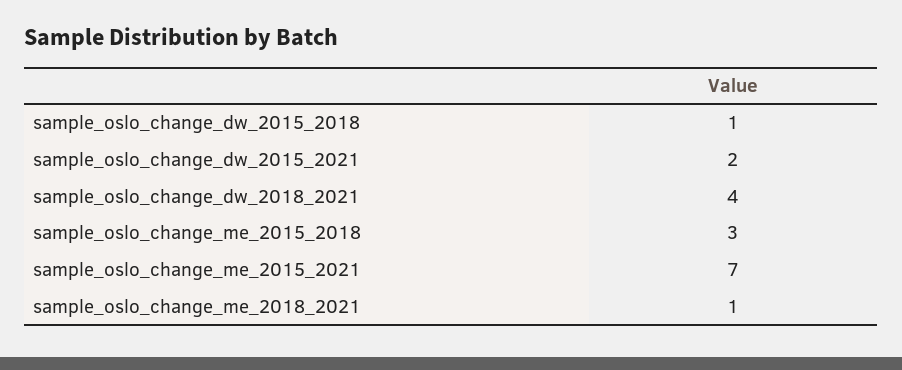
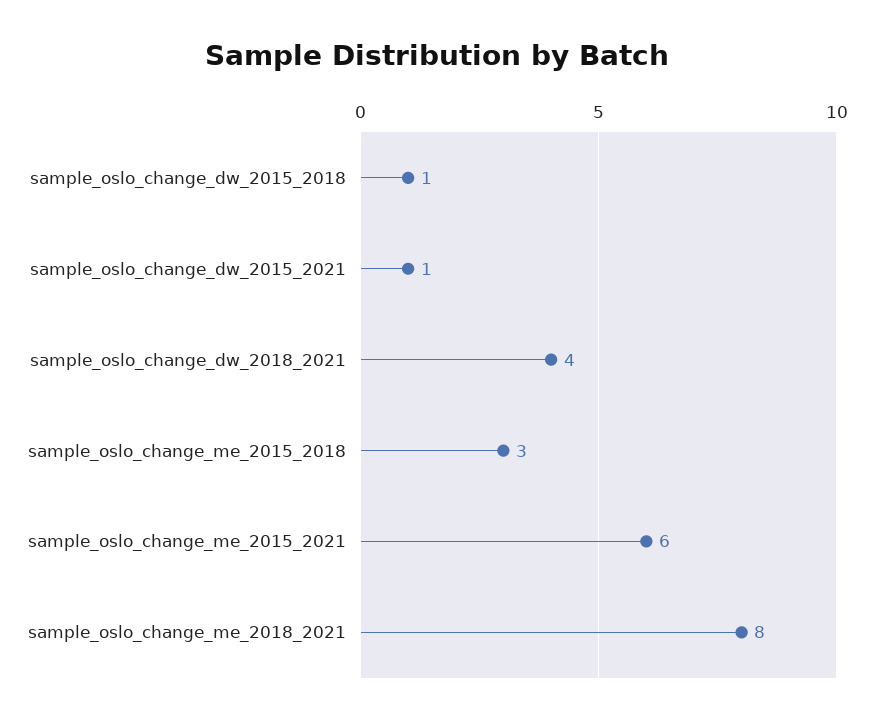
  {
    "sample_oslo_change_dw_2015_2018": 1,
-   "sample_oslo_change_dw_2015_2021": 2,
+   "sample_oslo_change_dw_2015_2021": 1,
    "sample_oslo_change_dw_2018_2021": 4,
    "sample_oslo_change_me_2015_2018": 3,
-   "sample_oslo_change_me_2015_2021": 7,
+   "sample_oslo_change_me_2015_2021": 6,
-   "sample_oslo_change_me_2018_2021": 1
+   "sample_oslo_change_me_2018_2021": 8
  }

